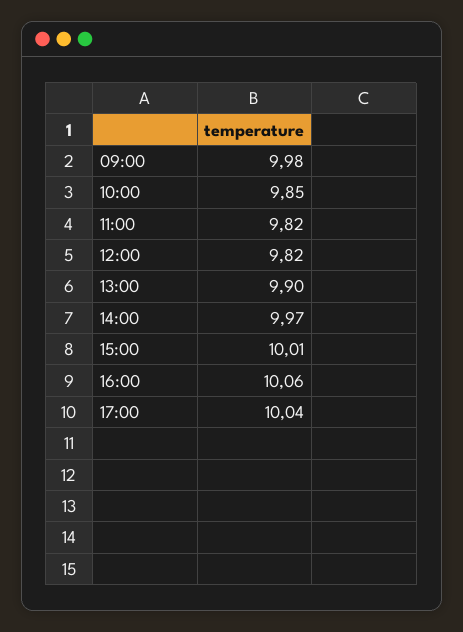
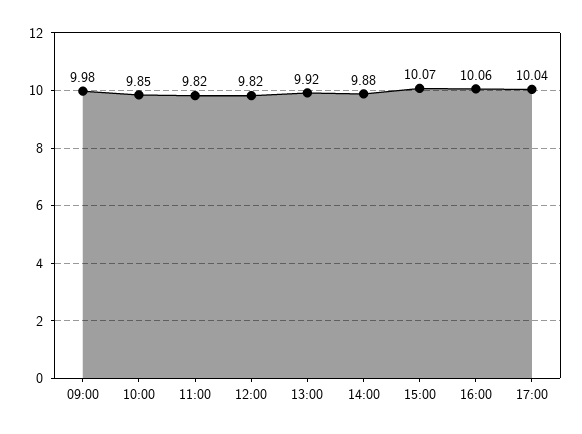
  {
    "09:00": 9.98,
    "10:00": 9.85,
    "11:00": 9.82,
    "12:00": 9.82,
-   "13:00": 9.9,
+   "13:00": 9.92,
-   "14:00": 9.97,
+   "14:00": 9.88,
-   "15:00": 10.01,
+   "15:00": 10.07,
    "16:00": 10.06,
    "17:00": 10.04
  }

